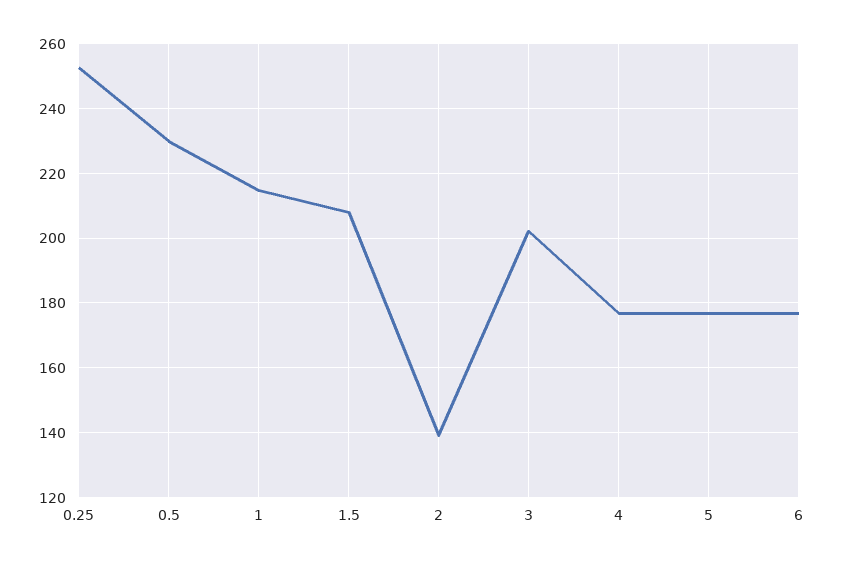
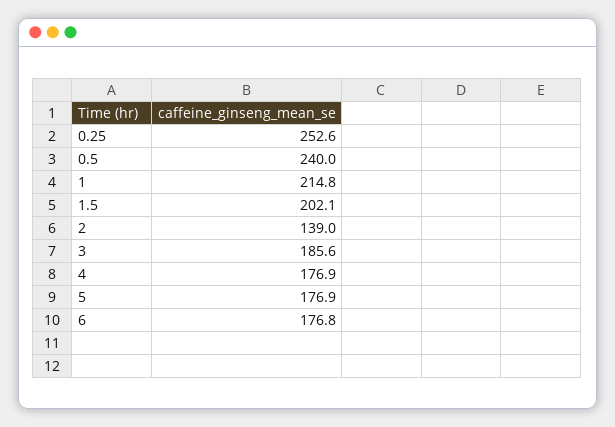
  {
    "0.25": 252.6,
-   "0.5": 230,
+   "0.5": 240,
    "1": 214.8,
-   "1.5": 208,
+   "1.5": 202.1,
    "2": 139,
-   "3": 202,
+   "3": 185.6,
    "4": 176.9,
    "5": 176.9,
    "6": 176.8
  }

